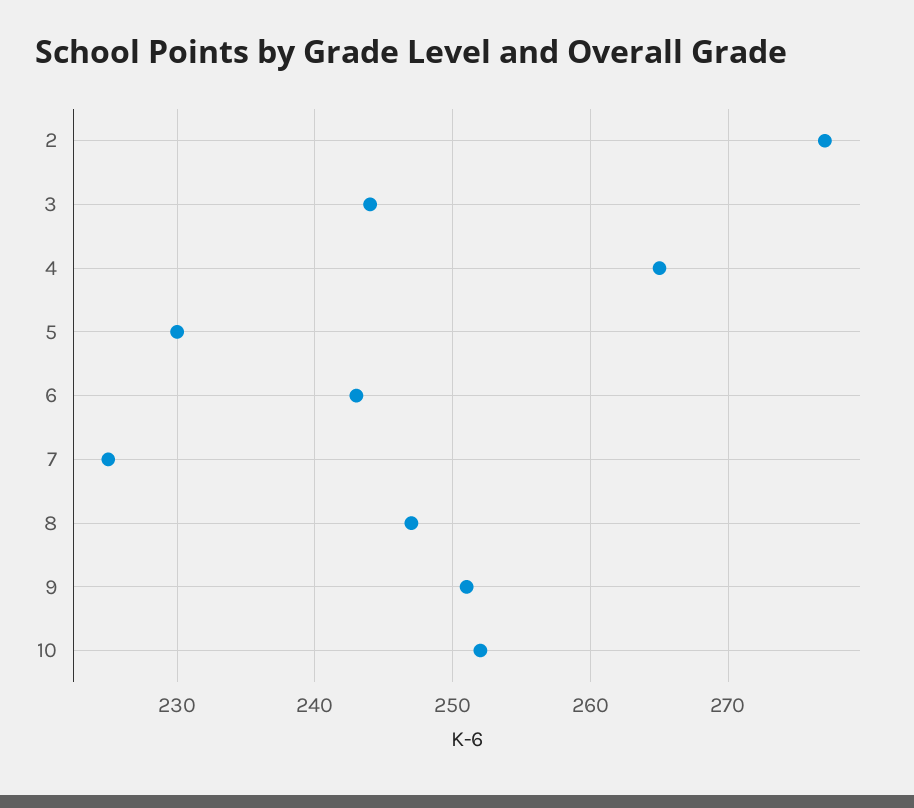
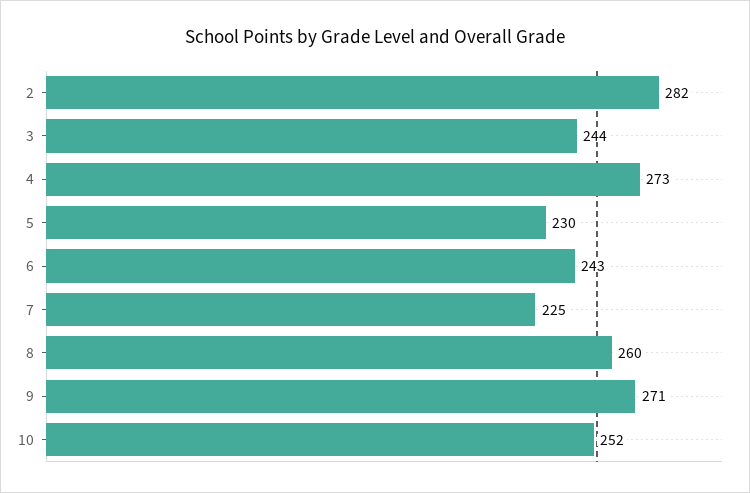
  {
-   "2": 277,
+   "2": 282,
    "3": 244,
-   "4": 265,
+   "4": 273,
    "5": 230,
    "6": 243,
    "7": 225,
-   "8": 247,
+   "8": 260,
-   "9": 251,
+   "9": 271,
    "10": 252
  }

